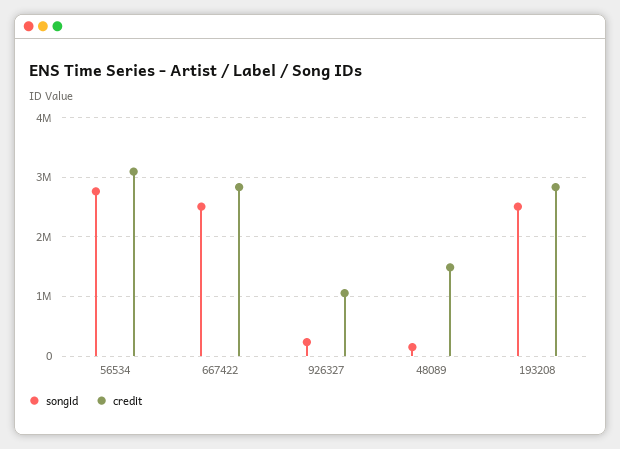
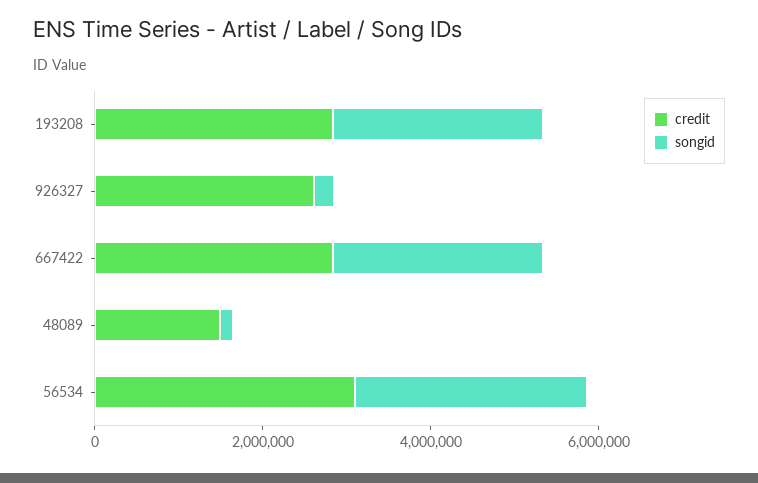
  {
    "songid": {
      "56534": 2800000,
      "667422": 2600000,
      "926327": 200000,
      "48089": 200000,
      "193208": 2600000
    },
    "credit": {
      "56534": 3000000,
      "667422": 2800000,
-     "926327": 1000000,
+     "926327": 2500000,
      "48089": 1400000,
      "193208": 2800000
    }
  }

